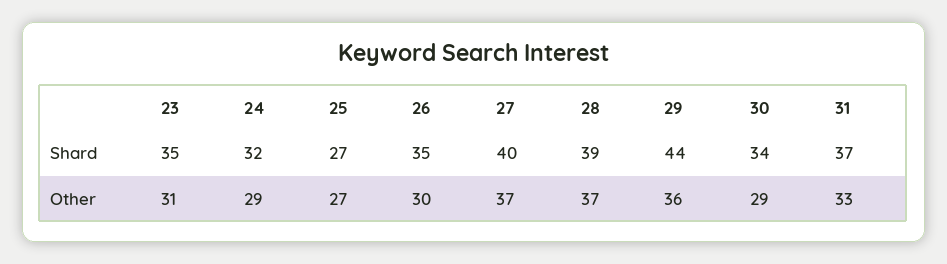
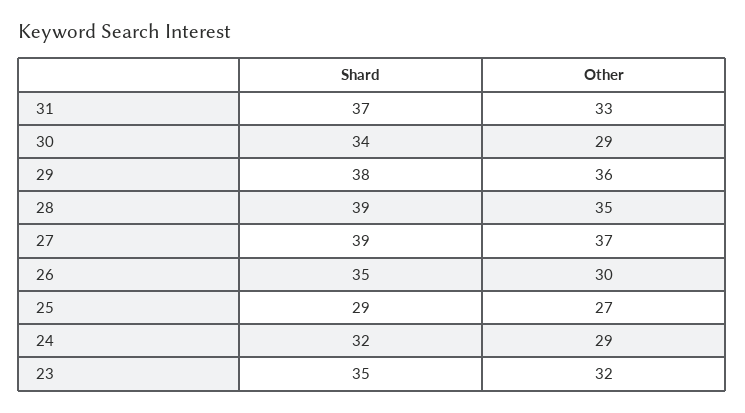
  {
    "23": {
      "Shard": 35,
-     "Other": 31
+     "Other": 32
    },
    "24": {
      "Shard": 32,
      "Other": 29
    },
    "25": {
-     "Shard": 27,
+     "Shard": 29,
      "Other": 27
    },
    "26": {
      "Shard": 35,
      "Other": 30
    },
    "27": {
-     "Shard": 40,
+     "Shard": 39,
      "Other": 37
    },
    "28": {
      "Shard": 39,
-     "Other": 37
+     "Other": 35
    },
    "29": {
-     "Shard": 44,
+     "Shard": 38,
      "Other": 36
    },
    "30": {
      "Shard": 34,
      "Other": 29
    },
    "31": {
      "Shard": 37,
      "Other": 33
    }
  }

